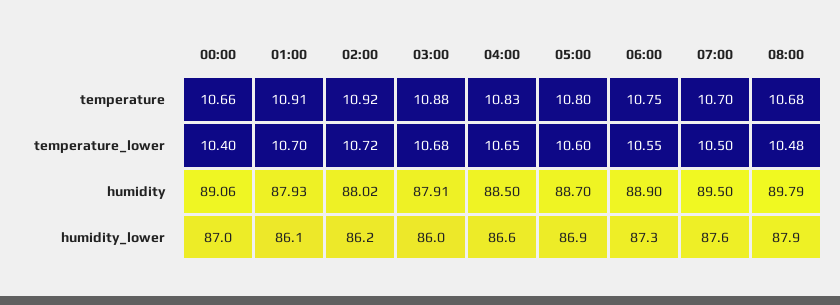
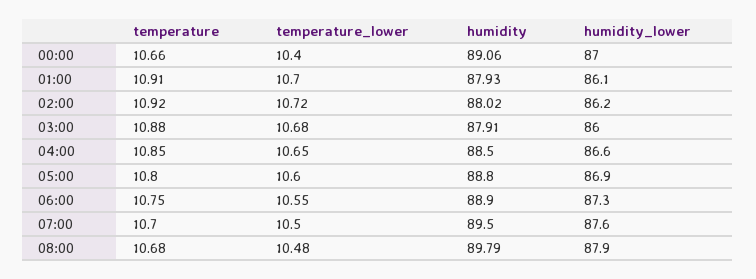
  {
    "00:00": {
      "temperature": 10.66,
      "temperature_lower": 10.4,
      "humidity": 89.06,
      "humidity_lower": 87
    },
    "01:00": {
      "temperature": 10.91,
      "temperature_lower": 10.7,
      "humidity": 87.93,
      "humidity_lower": 86.1
    },
    "02:00": {
      "temperature": 10.92,
      "temperature_lower": 10.72,
      "humidity": 88.02,
      "humidity_lower": 86.2
    },
    "03:00": {
      "temperature": 10.88,
      "temperature_lower": 10.68,
      "humidity": 87.91,
      "humidity_lower": 86
    },
    "04:00": {
-     "temperature": 10.83,
+     "temperature": 10.85,
      "temperature_lower": 10.65,
      "humidity": 88.5,
      "humidity_lower": 86.6
    },
    "05:00": {
      "temperature": 10.8,
      "temperature_lower": 10.6,
-     "humidity": 88.7,
+     "humidity": 88.8,
      "humidity_lower": 86.9
    },
    "06:00": {
      "temperature": 10.75,
      "temperature_lower": 10.55,
      "humidity": 88.9,
      "humidity_lower": 87.3
    },
    "07:00": {
      "temperature": 10.7,
      "temperature_lower": 10.5,
      "humidity": 89.5,
      "humidity_lower": 87.6
    },
    "08:00": {
      "temperature": 10.68,
      "temperature_lower": 10.48,
      "humidity": 89.79,
      "humidity_lower": 87.9
    }
  }

